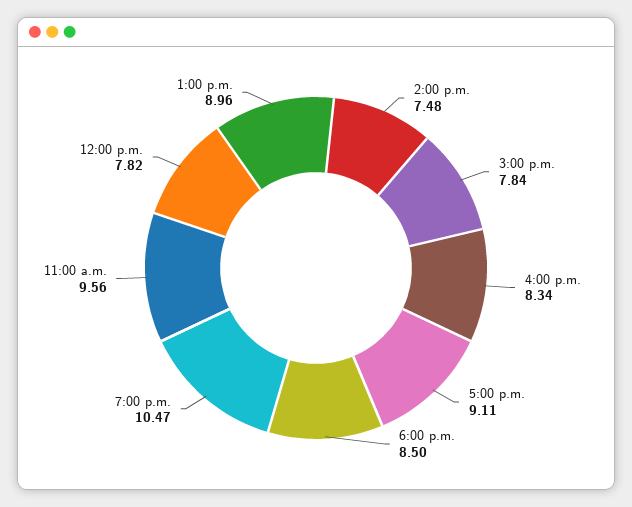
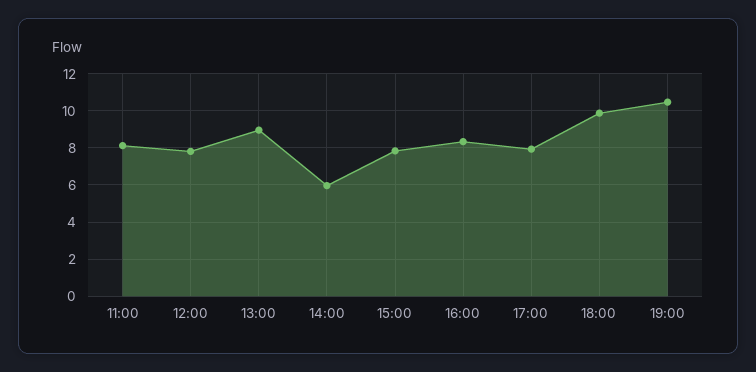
  {
-   "2:00 p.m.": 7.48,
+   "2:00 p.m.": 6,
    "3:00 p.m.": 7.84,
    "4:00 p.m.": 8.34,
-   "5:00 p.m.": 9.11,
+   "5:00 p.m.": 8,
-   "6:00 p.m.": 8.5,
+   "6:00 p.m.": 10,
    "7:00 p.m.": 10.47,
-   "11:00 a.m.": 9.56,
+   "11:00 a.m.": 8,
    "12:00 p.m.": 7.82,
    "1:00 p.m.": 8.96
  }

